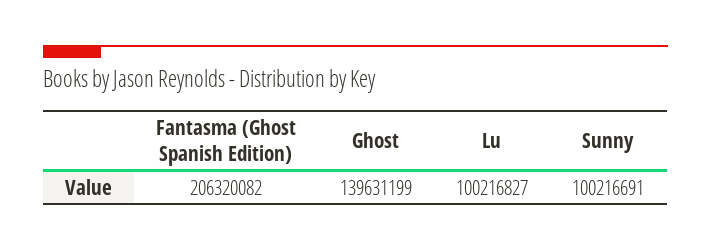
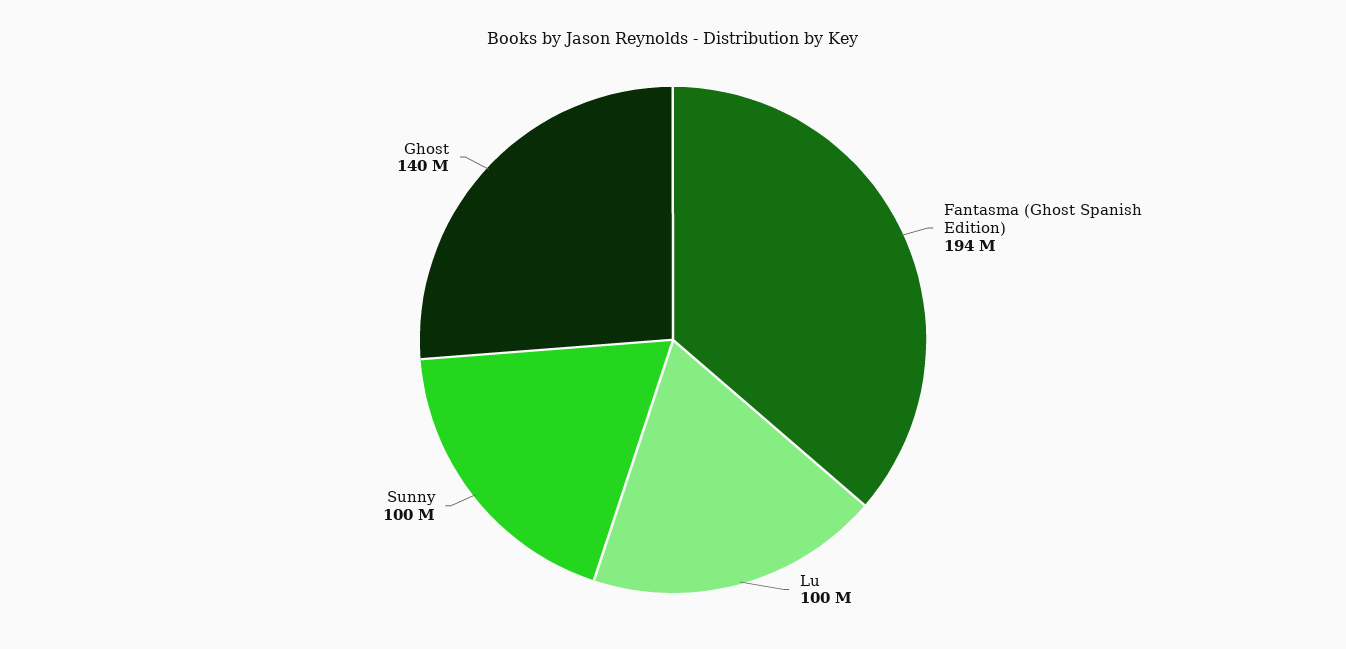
  {
-   "Fantasma (Ghost Spanish Edition)": 206320082,
+   "Fantasma (Ghost Spanish Edition)": 194000000,
    "Ghost": 139631199,
    "Lu": 100216827,
    "Sunny": 100216691
  }

